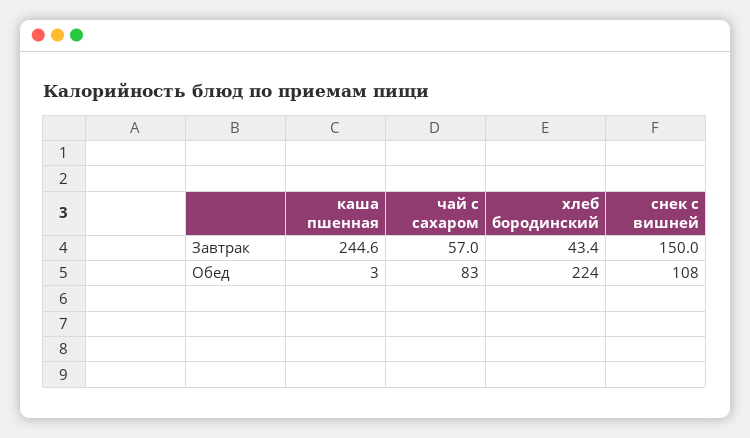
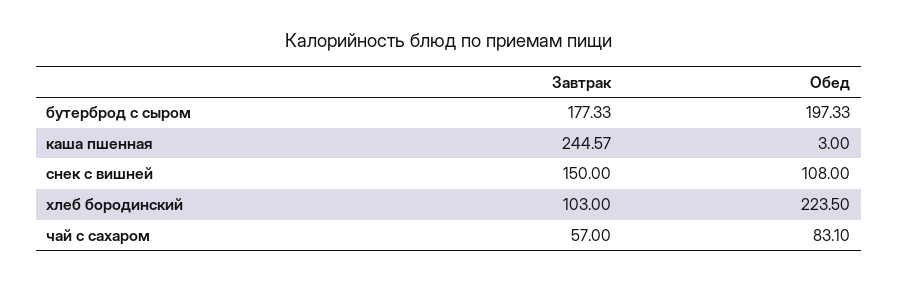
  {
    "каша пшенная": {
      "Завтрак": 244.57,
      "Обед": 3
    },
    "чай с сахаром": {
      "Завтрак": 57,
      "Обед": 83.1
    },
    "хлеб бородинский": {
-     "Завтрак": 43.4,
+     "Завтрак": 103,
      "Обед": 223.5
    },
    "снек с вишней": {
      "Завтрак": 150,
      "Обед": 108
-   }
+   },
+   "бутерброд с сыром": {
+     "Завтрак": 177.33,
+     "Обед": 197.33
+   }
  }

